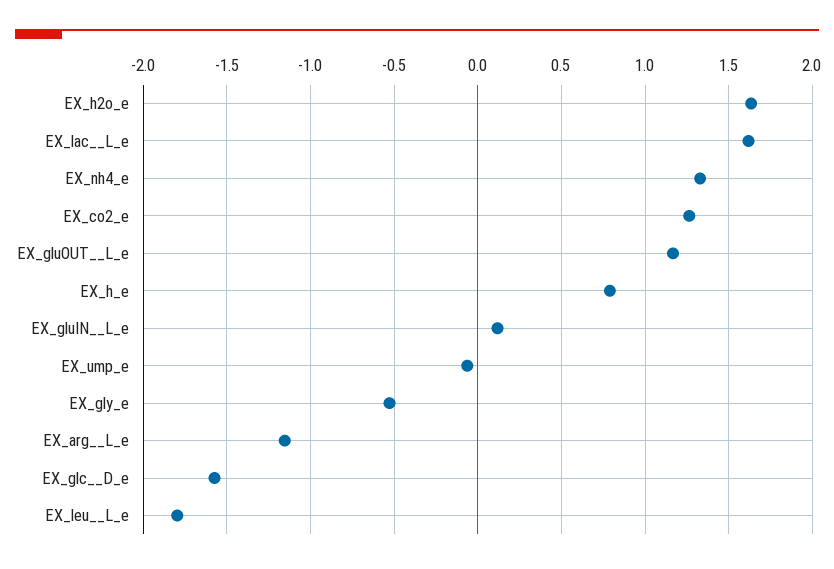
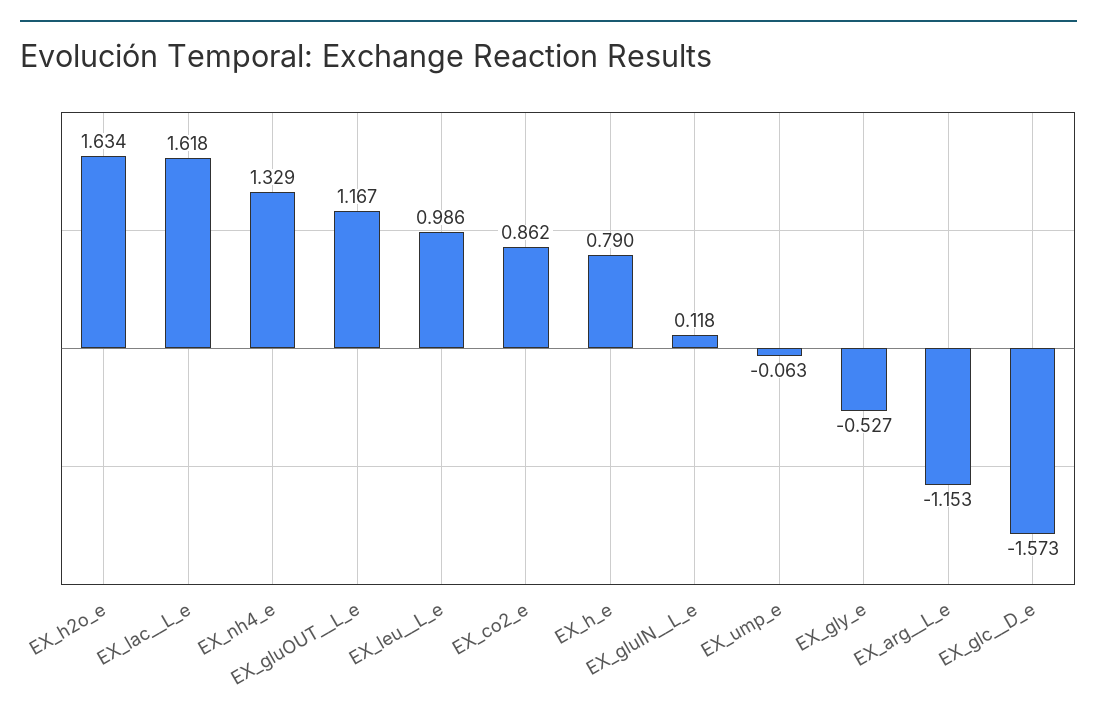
  {
    "EX_h2o_e": 1.634,
    "EX_lac__L_e": 1.618,
    "EX_nh4_e": 1.329,
-   "EX_co2_e": 1.25,
+   "EX_co2_e": 0.862,
    "EX_gluOUT__L_e": 1.167,
    "EX_h_e": 0.79,
    "EX_gluIN__L_e": 0.118,
    "EX_ump_e": -0.063,
    "EX_gly_e": -0.527,
    "EX_arg__L_e": -1.153,
    "EX_glc__D_e": -1.573,
-   "EX_leu__L_e": -1.8
+   "EX_leu__L_e": 0.986
  }

